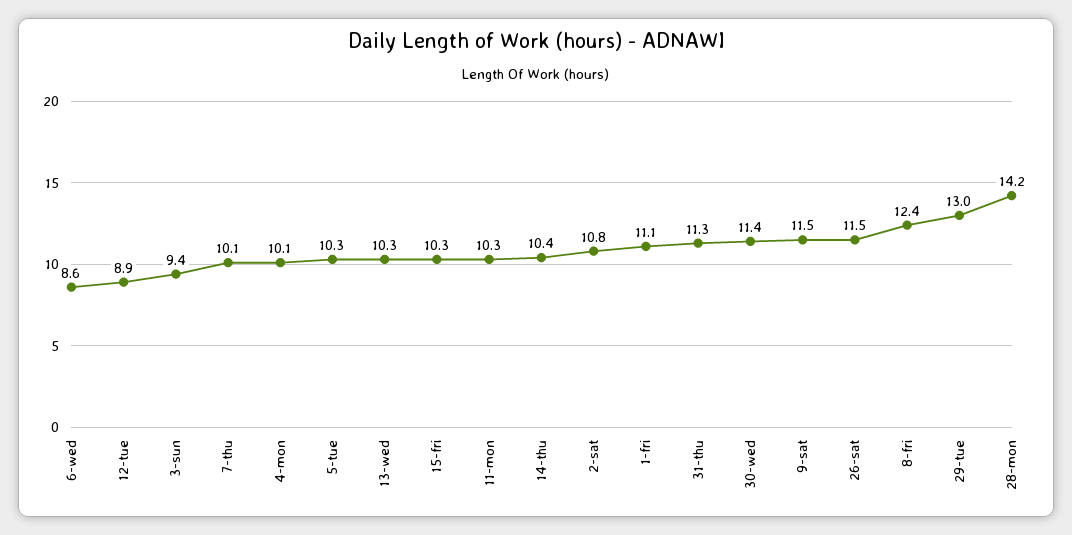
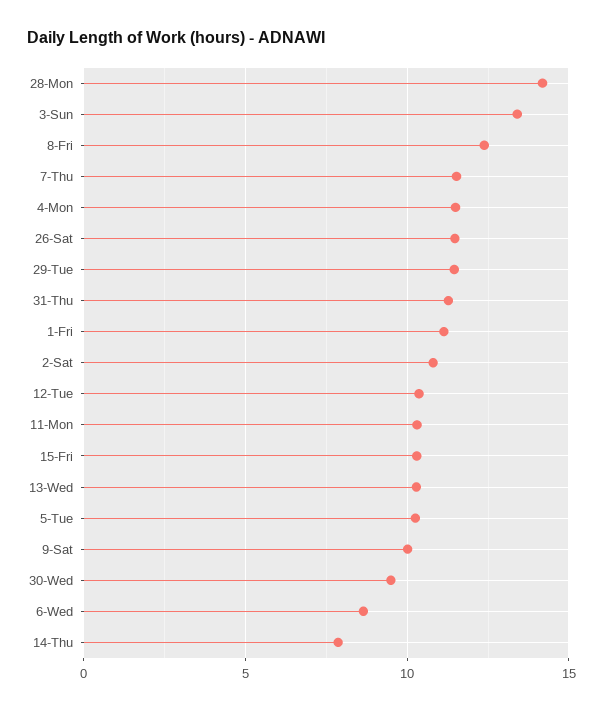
  {
    "6-wed": 8.6,
-   "12-tue": 8.9,
+   "12-tue": 10.5,
-   "3-sun": 9.4,
+   "3-sun": 13.5,
-   "7-thu": 10.1,
+   "7-thu": 11.5,
-   "4-mon": 10.1,
+   "4-mon": 11.5,
    "5-tue": 10.3,
    "13-wed": 10.3,
    "15-fri": 10.3,
    "11-mon": 10.3,
-   "14-thu": 10.4,
+   "14-thu": 8,
    "2-sat": 10.8,
    "1-fri": 11.1,
    "31-thu": 11.3,
-   "30-wed": 11.4,
+   "30-wed": 9.5,
-   "9-sat": 11.5,
+   "9-sat": 10,
    "26-sat": 11.5,
    "8-fri": 12.4,
-   "29-tue": 13,
+   "29-tue": 11.5,
    "28-mon": 14.2
  }

